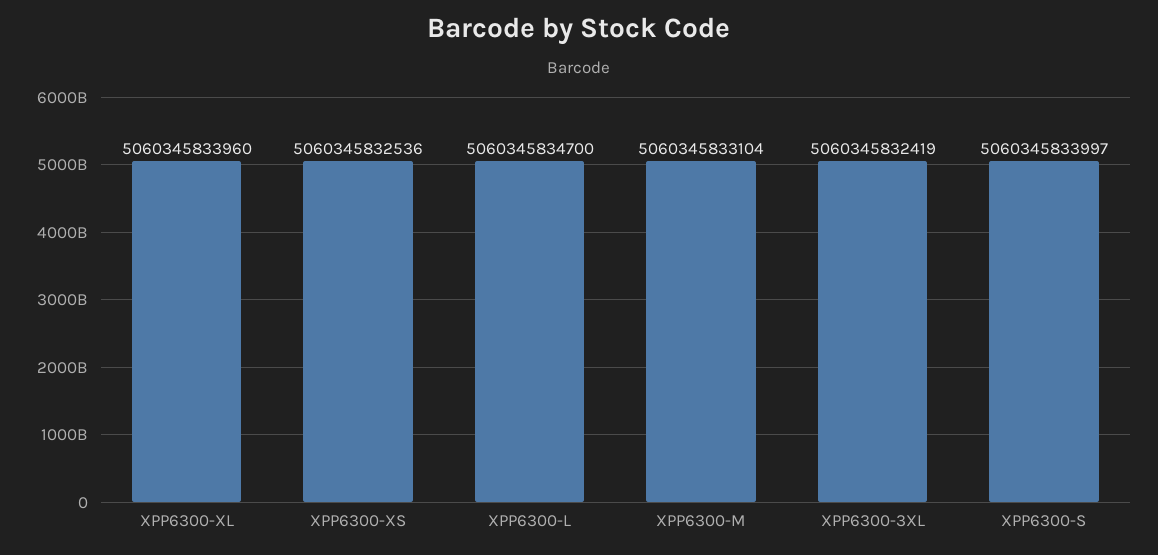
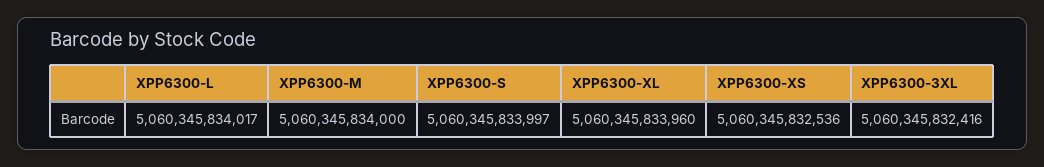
  {
    "XPP6300-XL": 5060345833960,
    "XPP6300-XS": 5060345832536,
-   "XPP6300-L": 5060345834700,
+   "XPP6300-L": 5060345834017,
-   "XPP6300-M": 5060345833104,
+   "XPP6300-M": 5060345834000,
-   "XPP6300-3XL": 5060345832419,
+   "XPP6300-3XL": 5060345832416,
    "XPP6300-S": 5060345833997
  }

